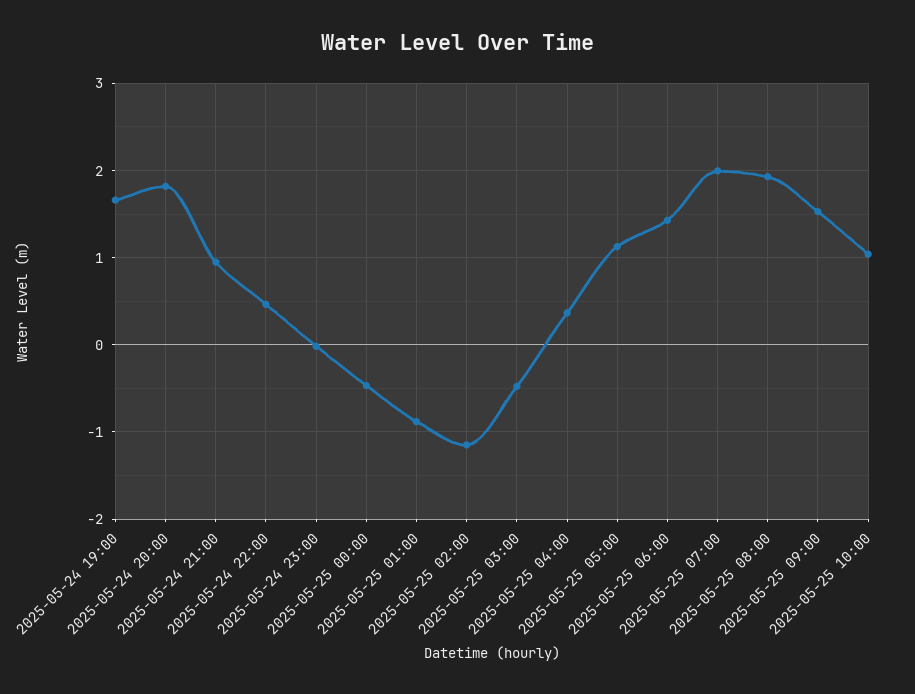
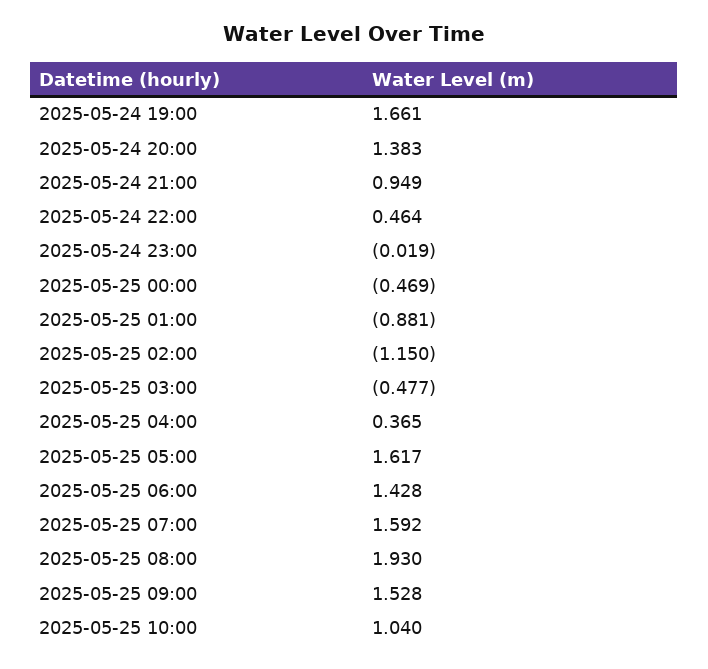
  {
    "2025-05-24 19:00": 1.661,
-   "2025-05-24 20:00": 1.8,
+   "2025-05-24 20:00": 1.383,
    "2025-05-24 21:00": 0.949,
    "2025-05-24 22:00": 0.464,
    "2025-05-24 23:00": -0.019,
    "2025-05-25 00:00": -0.469,
    "2025-05-25 01:00": -0.881,
    "2025-05-25 02:00": -1.15,
    "2025-05-25 03:00": -0.477,
    "2025-05-25 04:00": 0.365,
-   "2025-05-25 05:00": 1.1,
+   "2025-05-25 05:00": 1.617,
    "2025-05-25 06:00": 1.428,
-   "2025-05-25 07:00": 2,
+   "2025-05-25 07:00": 1.592,
    "2025-05-25 08:00": 1.93,
    "2025-05-25 09:00": 1.528,
    "2025-05-25 10:00": 1.04
  }

